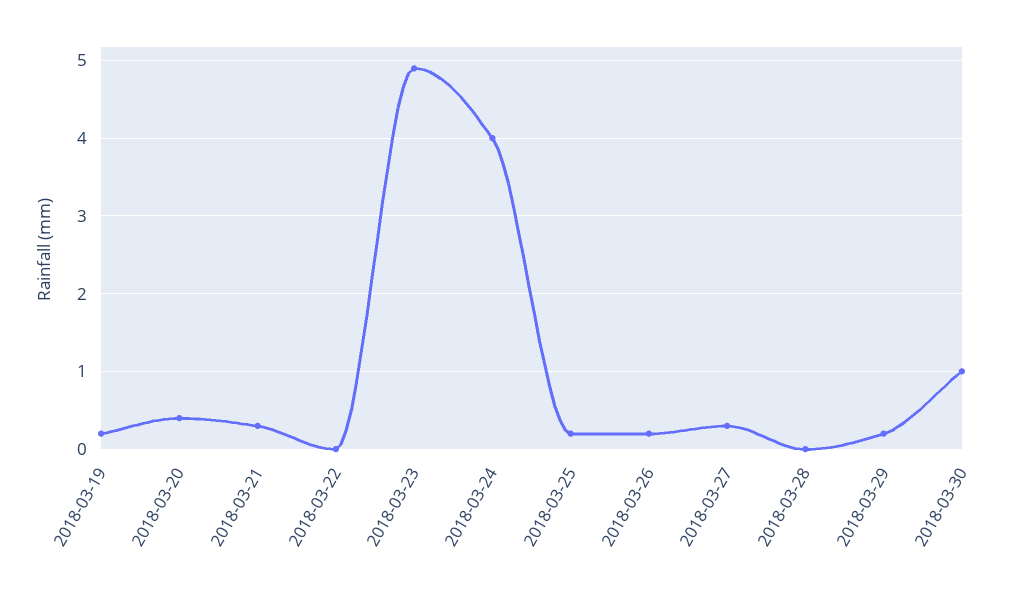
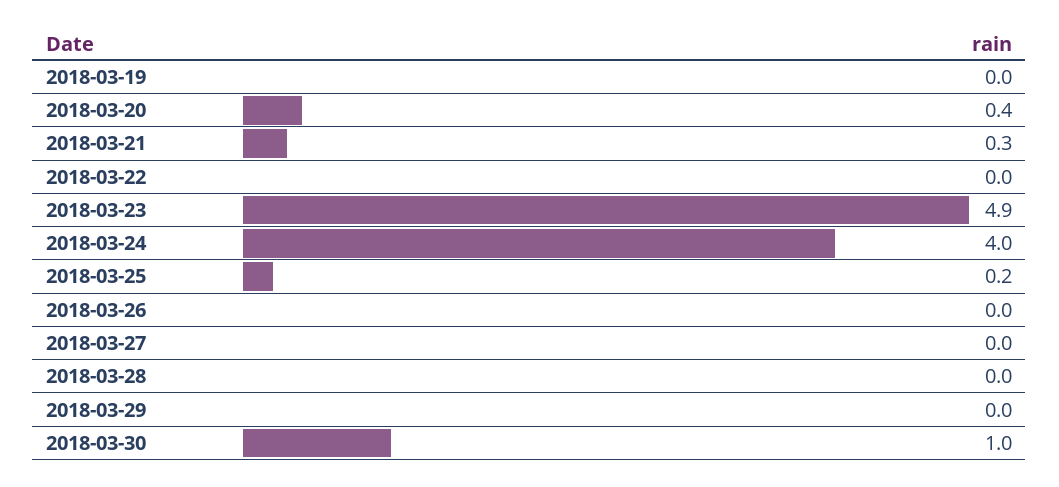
  {
-   "2018-03-19": 0.2,
+   "2018-03-19": 0,
    "2018-03-20": 0.4,
    "2018-03-21": 0.3,
    "2018-03-22": 0,
    "2018-03-23": 4.9,
    "2018-03-24": 4,
    "2018-03-25": 0.2,
-   "2018-03-26": 0.2,
+   "2018-03-26": 0,
-   "2018-03-27": 0.3,
+   "2018-03-27": 0,
    "2018-03-28": 0,
-   "2018-03-29": 0.2,
+   "2018-03-29": 0,
    "2018-03-30": 1
  }

